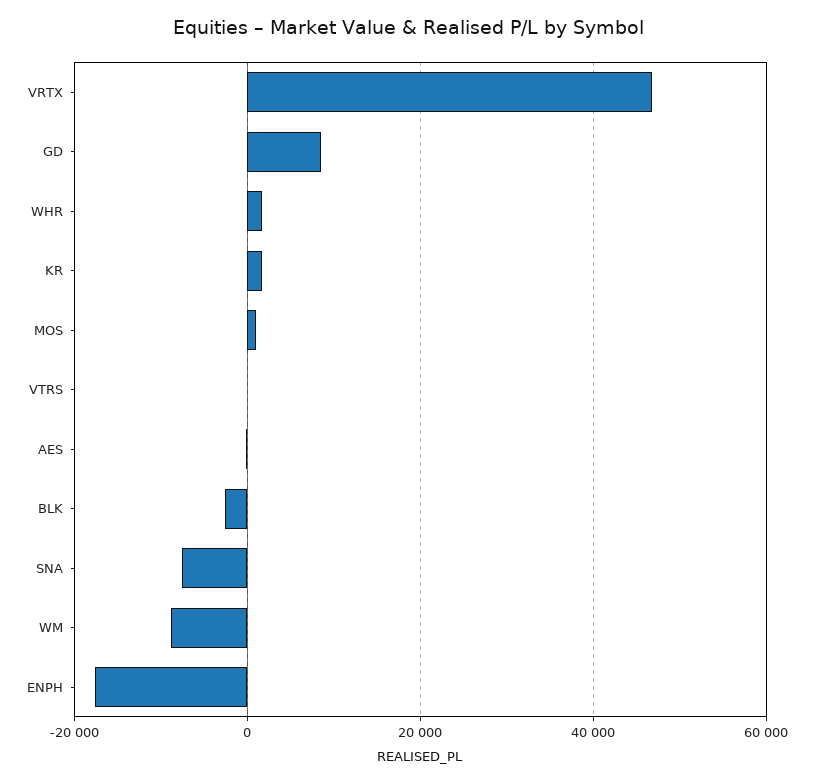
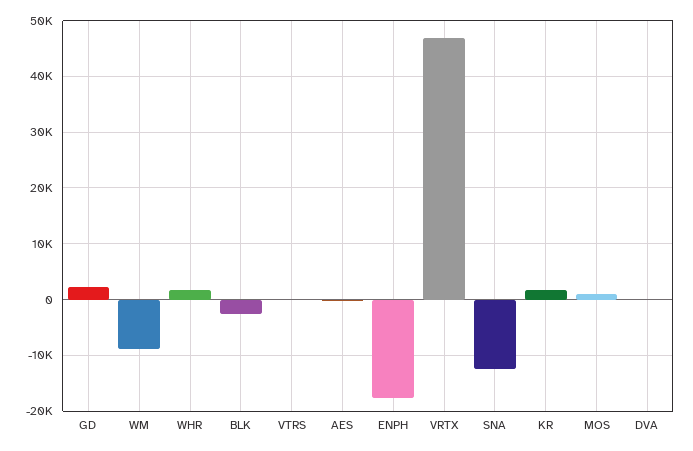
  {
    "VRTX": 46000,
-   "GD": 8000,
+   "GD": 2000,
    "WHR": 2000,
    "KR": 2000,
    "MOS": 0,
    "VTRS": 0,
    "AES": 0,
    "BLK": -2000,
-   "SNA": -8000,
+   "SNA": -12000,
    "WM": -8000,
-   "ENPH": -18000
+   "ENPH": -18000,
+   "DVA": 0
  }

